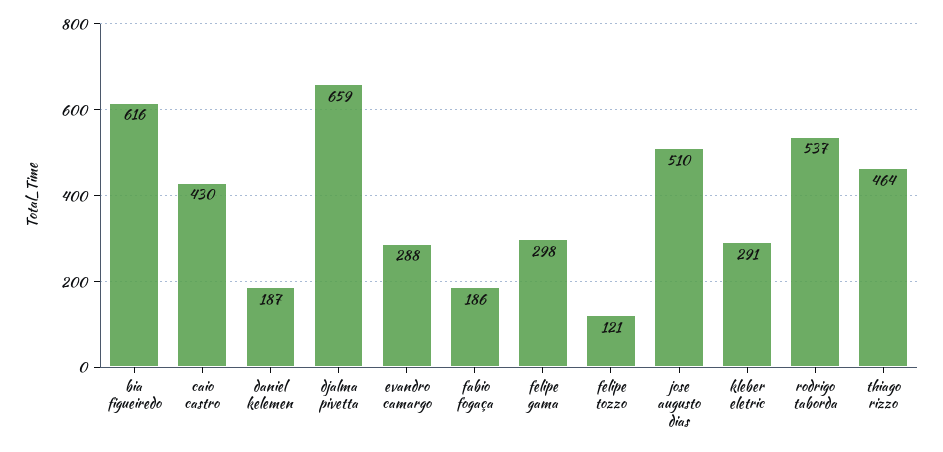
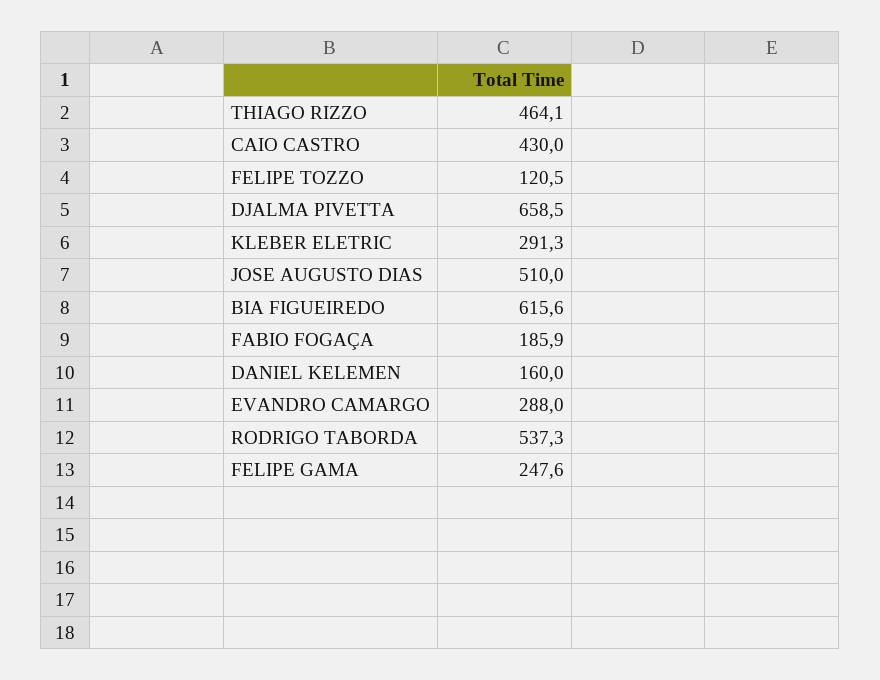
  {
    "bia figueiredo": 615.6,
    "caio castro": 430,
-   "daniel kelemen": 187,
+   "daniel kelemen": 160,
    "djalma pivetta": 658.5,
    "evandro camargo": 288,
    "fabio fogaça": 185.9,
-   "felipe gama": 298,
+   "felipe gama": 247.6,
    "felipe tozzo": 120.5,
    "jose augusto dias": 510,
    "kleber eletric": 291.3,
    "rodrigo taborda": 537.3,
    "thiago rizzo": 464.1
  }

